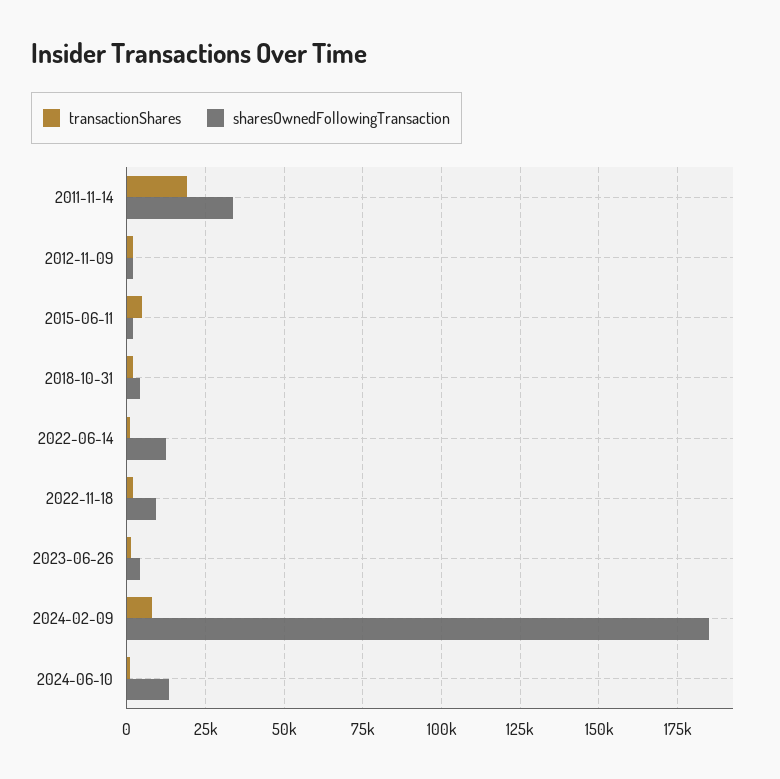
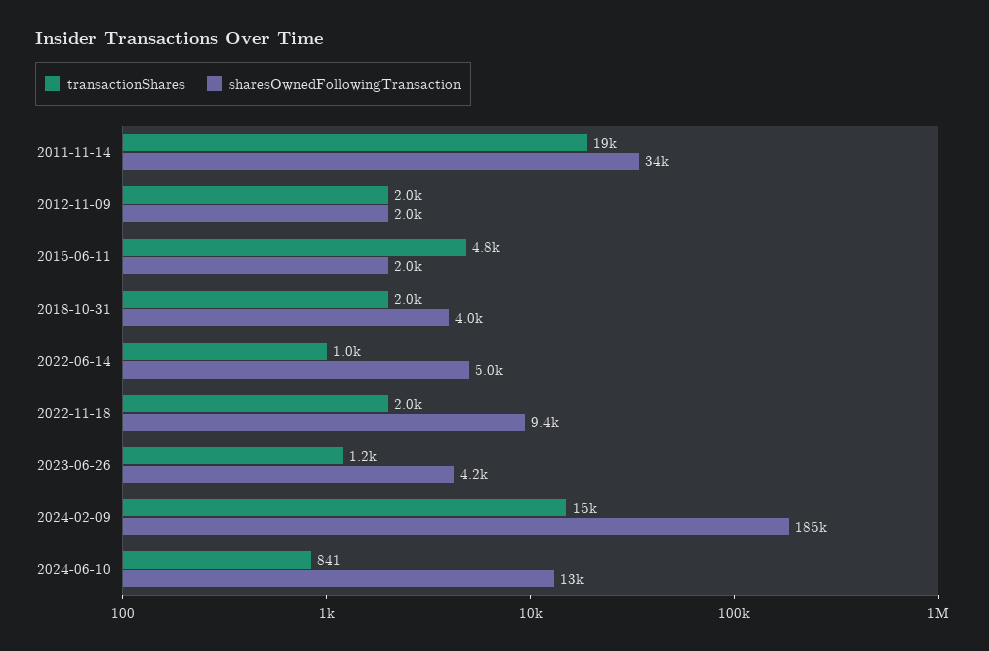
  {
    "transactionShares": {
      "2011-11-14": 19000,
      "2012-11-09": 2000,
      "2015-06-11": 4800,
      "2018-10-31": 2000,
      "2022-06-14": 1000,
      "2022-11-18": 2000,
      "2023-06-26": 1200,
-     "2024-02-09": 7500,
+     "2024-02-09": 15000,
      "2024-06-10": 841
    },
    "sharesOwnedFollowingTransaction": {
      "2011-11-14": 34000,
      "2012-11-09": 2000,
      "2015-06-11": 2000,
      "2018-10-31": 4000,
-     "2022-06-14": 12500,
+     "2022-06-14": 5000,
      "2022-11-18": 9400,
      "2023-06-26": 4200,
      "2024-02-09": 185000,
      "2024-06-10": 13000
    }
  }

